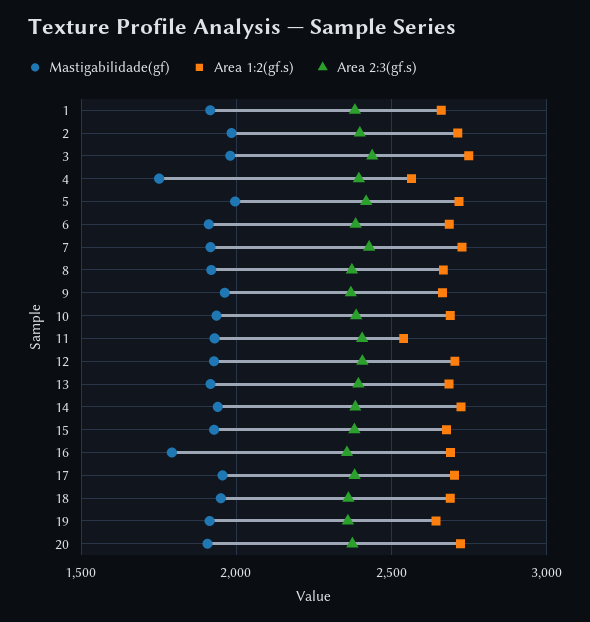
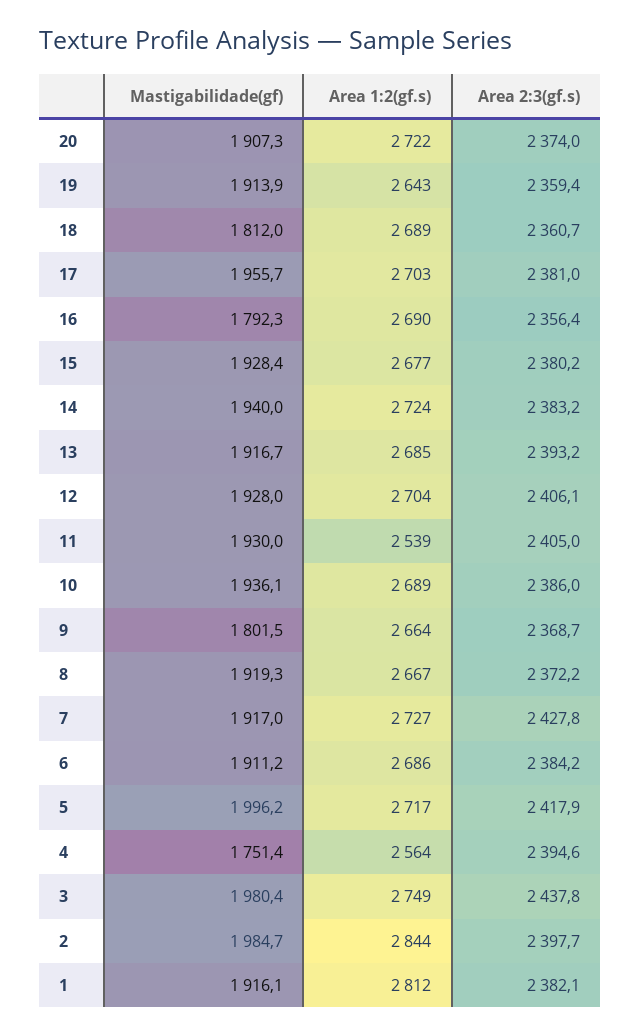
  {
    "Mastigabilidade(gf)": {
      "1": 1916.1,
      "2": 1984.7,
      "3": 1980.4,
      "4": 1751.4,
      "5": 1996.2,
      "6": 1911.2,
      "7": 1917,
      "8": 1919.3,
-     "9": 1950,
+     "9": 1801.5,
      "10": 1936.1,
      "11": 1930,
      "12": 1928,
      "13": 1916.7,
      "14": 1940,
      "15": 1928.4,
      "16": 1792.3,
      "17": 1955.7,
-     "18": 1950,
+     "18": 1812,
      "19": 1913.9,
      "20": 1907.3
    },
    "Area 1:2(gf.s)": {
-     "1": 2650,
+     "1": 2812,
-     "2": 2700,
+     "2": 2844,
      "3": 2749,
      "4": 2564,
      "5": 2717,
      "6": 2686,
      "7": 2727,
      "8": 2667,
      "9": 2664,
      "10": 2689,
      "11": 2539,
      "12": 2704,
      "13": 2685,
      "14": 2724,
      "15": 2677,
      "16": 2690,
      "17": 2703,
      "18": 2689,
      "19": 2643,
      "20": 2722
    },
    "Area 2:3(gf.s)": {
      "1": 2382.1,
      "2": 2397.7,
      "3": 2437.8,
      "4": 2394.6,
      "5": 2417.9,
      "6": 2384.2,
      "7": 2427.8,
      "8": 2372.2,
      "9": 2368.7,
      "10": 2386,
      "11": 2405,
      "12": 2406.1,
      "13": 2393.2,
      "14": 2383.2,
      "15": 2380.2,
      "16": 2356.4,
      "17": 2381,
      "18": 2360.7,
      "19": 2359.4,
      "20": 2374
    }
  }

